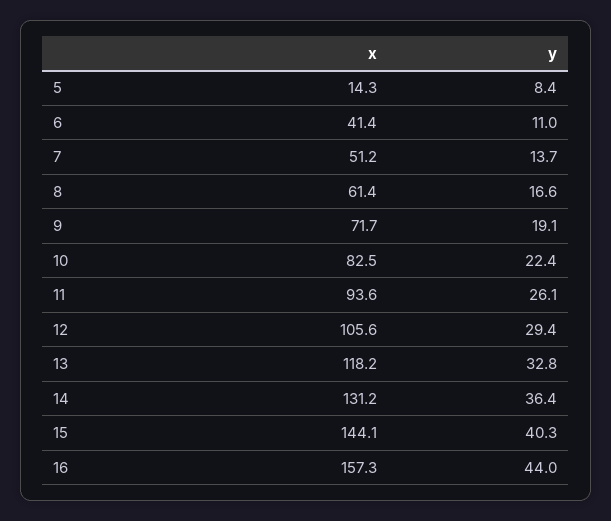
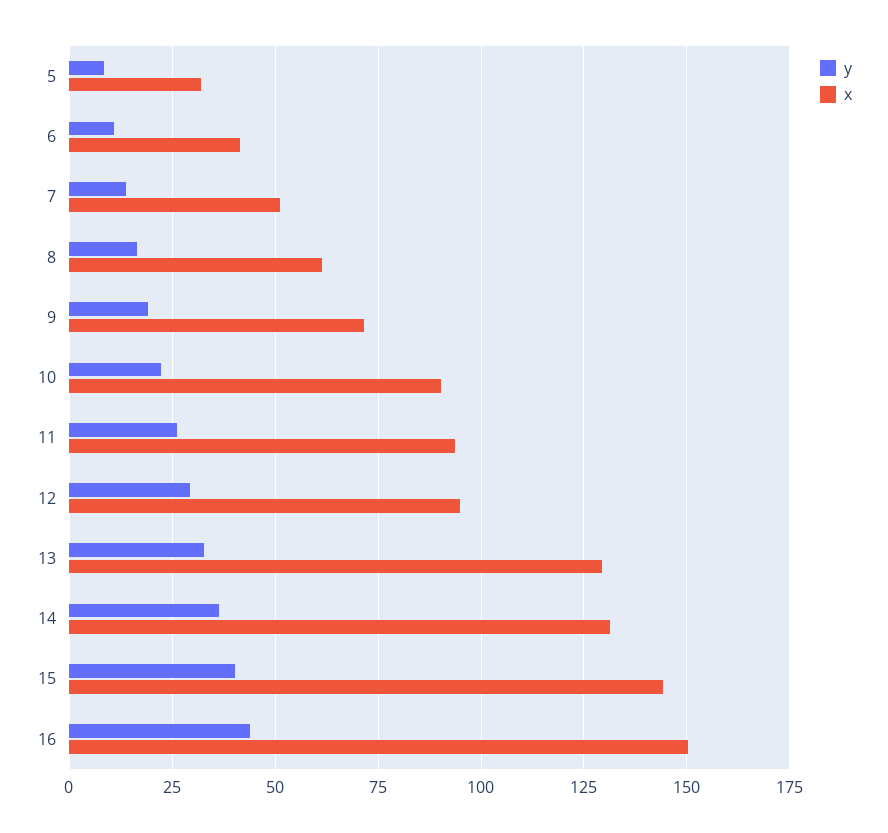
  {
    "x": {
-     "5": 14.3,
+     "5": 32.5,
      "6": 41.4,
      "7": 51.2,
      "8": 61.4,
      "9": 71.7,
-     "10": 82.5,
+     "10": 90,
      "11": 93.6,
-     "12": 105.6,
+     "12": 95,
-     "13": 118.2,
+     "13": 130,
      "14": 131.2,
      "15": 144.1,
-     "16": 157.3
+     "16": 150
    },
    "y": {
      "5": 8.4,
      "6": 11,
      "7": 13.7,
      "8": 16.6,
      "9": 19.1,
      "10": 22.4,
      "11": 26.1,
      "12": 29.4,
      "13": 32.8,
      "14": 36.4,
      "15": 40.3,
      "16": 44
    }
  }

